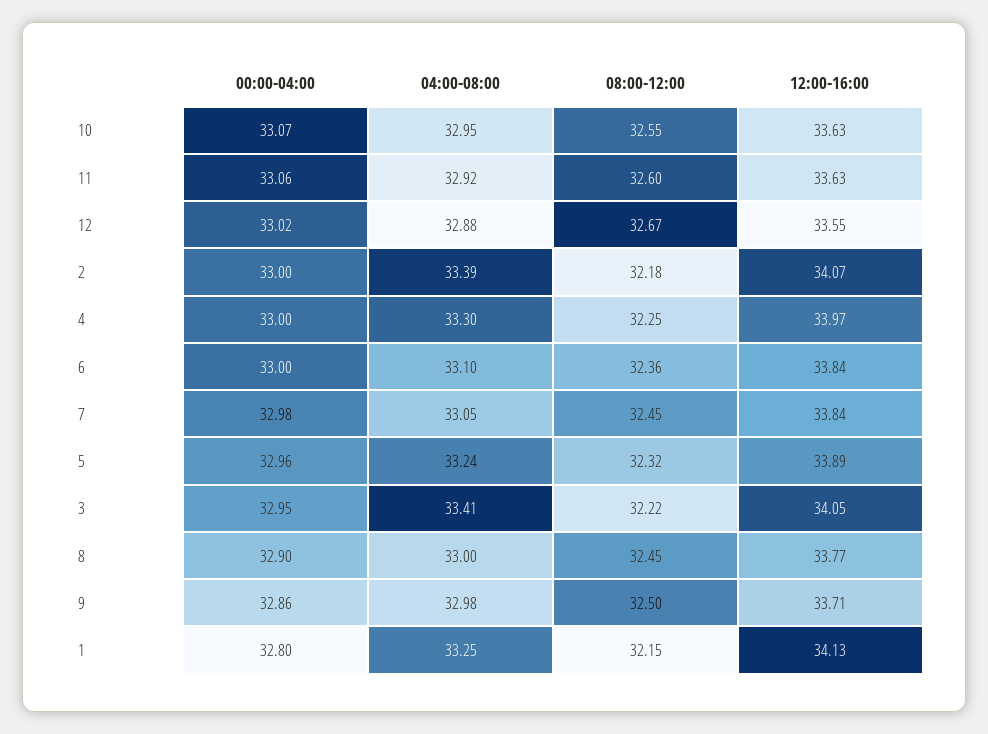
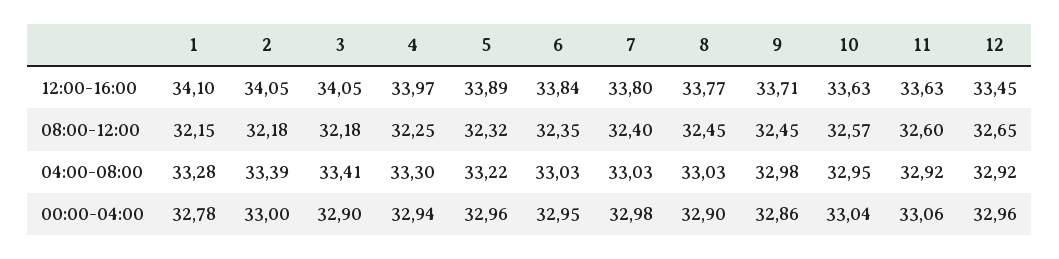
  {
    "00:00-04:00": {
-     "10": 33.07,
+     "10": 33.04,
      "11": 33.06,
-     "12": 33.02,
+     "12": 32.96,
      "2": 33,
-     "4": 33,
+     "4": 32.94,
-     "6": 33,
+     "6": 32.95,
      "7": 32.98,
      "5": 32.96,
-     "3": 32.95,
+     "3": 32.9,
      "8": 32.9,
      "9": 32.86,
-     "1": 32.8
+     "1": 32.78
    },
    "04:00-08:00": {
      "10": 32.95,
      "11": 32.92,
-     "12": 32.88,
+     "12": 32.92,
      "2": 33.39,
      "4": 33.3,
-     "6": 33.1,
+     "6": 33.03,
-     "7": 33.05,
+     "7": 33.03,
-     "5": 33.24,
+     "5": 33.22,
      "3": 33.41,
-     "8": 33,
+     "8": 33.03,
      "9": 32.98,
-     "1": 33.25
+     "1": 33.28
    },
    "08:00-12:00": {
-     "10": 32.55,
+     "10": 32.57,
      "11": 32.6,
-     "12": 32.67,
+     "12": 32.65,
      "2": 32.18,
      "4": 32.25,
-     "6": 32.36,
+     "6": 32.35,
-     "7": 32.45,
+     "7": 32.4,
      "5": 32.32,
-     "3": 32.22,
+     "3": 32.18,
      "8": 32.45,
-     "9": 32.5,
+     "9": 32.45,
      "1": 32.15
    },
    "12:00-16:00": {
      "10": 33.63,
      "11": 33.63,
-     "12": 33.55,
+     "12": 33.45,
-     "2": 34.07,
+     "2": 34.05,
      "4": 33.97,
      "6": 33.84,
-     "7": 33.84,
+     "7": 33.8,
      "5": 33.89,
      "3": 34.05,
      "8": 33.77,
      "9": 33.71,
-     "1": 34.13
+     "1": 34.1
    }
  }

